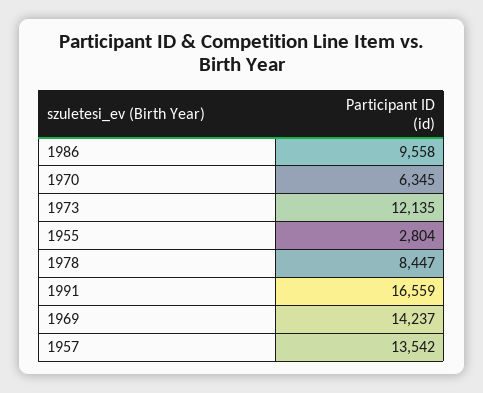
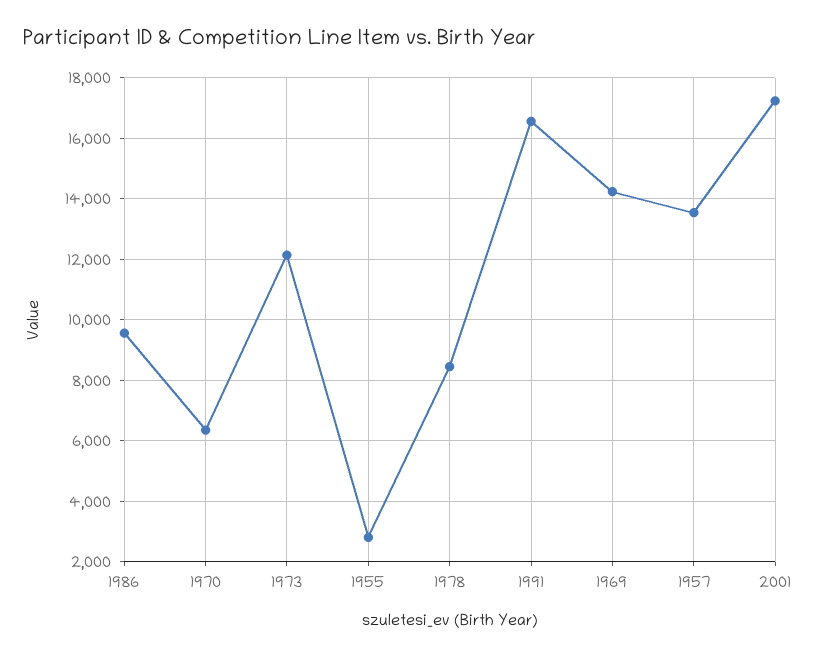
  {
    "1986": 9558,
    "1970": 6345,
    "1973": 12135,
    "1955": 2804,
    "1978": 8447,
    "1991": 16559,
    "1969": 14237,
-   "1957": 13542
+   "1957": 13542,
+   "2001": 17200
  }

